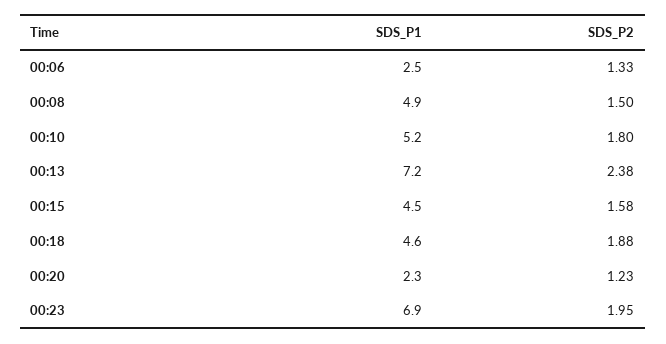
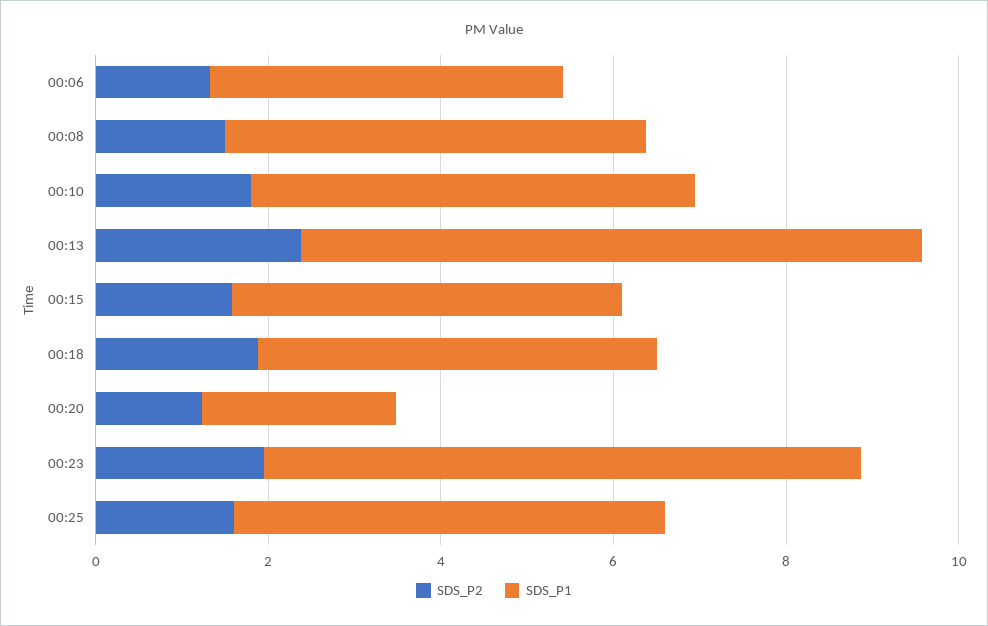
  {
    "SDS_P1": {
-     "00:06": 2.5,
+     "00:06": 4,
      "00:08": 4.9,
      "00:10": 5.2,
      "00:13": 7.2,
      "00:15": 4.5,
      "00:18": 4.6,
      "00:20": 2.3,
-     "00:23": 6.9
+     "00:23": 6.9,
+     "00:25": 5
    },
    "SDS_P2": {
      "00:06": 1.33,
      "00:08": 1.5,
      "00:10": 1.8,
      "00:13": 2.38,
      "00:15": 1.58,
      "00:18": 1.88,
      "00:20": 1.23,
-     "00:23": 1.95
+     "00:23": 1.95,
+     "00:25": 1.5
    }
  }

